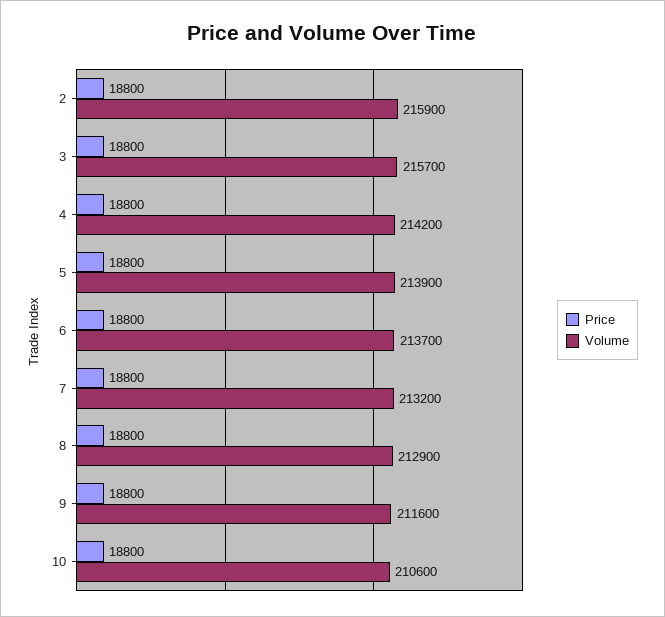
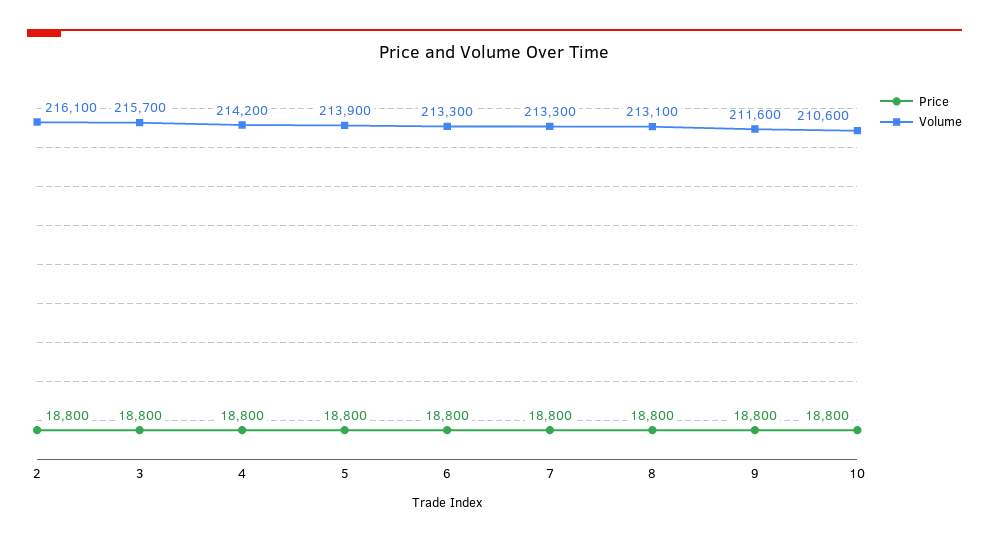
  {
    "Price": {
      "2": 18800,
      "3": 18800,
      "4": 18800,
      "5": 18800,
      "6": 18800,
      "7": 18800,
      "8": 18800,
      "9": 18800,
      "10": 18800
    },
    "Volume": {
-     "2": 215900,
+     "2": 216100,
      "3": 215700,
      "4": 214200,
      "5": 213900,
-     "6": 213700,
+     "6": 213300,
-     "7": 213200,
+     "7": 213300,
-     "8": 212900,
+     "8": 213100,
      "9": 211600,
      "10": 210600
    }
  }

